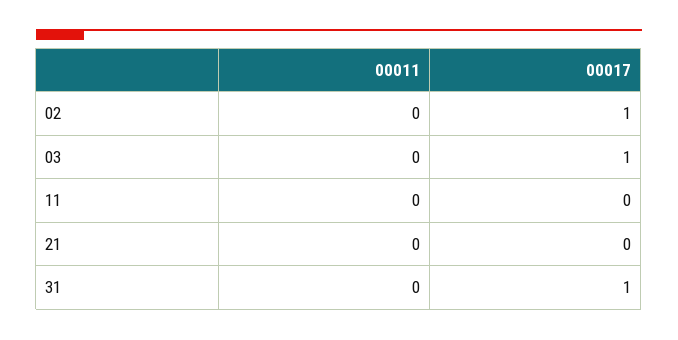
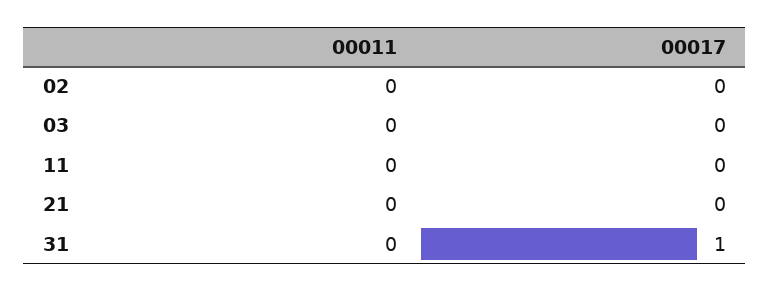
  {
    "00011": {
      "02": 0,
      "03": 0,
      "11": 0,
      "21": 0,
      "31": 0
    },
    "00017": {
-     "02": 1,
+     "02": 0,
-     "03": 1,
+     "03": 0,
      "11": 0,
      "21": 0,
      "31": 1
    }
  }

